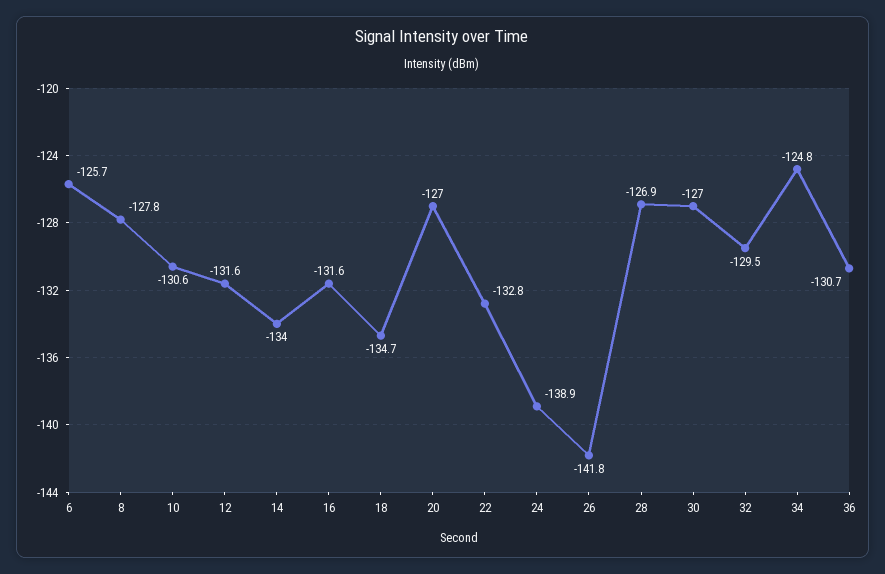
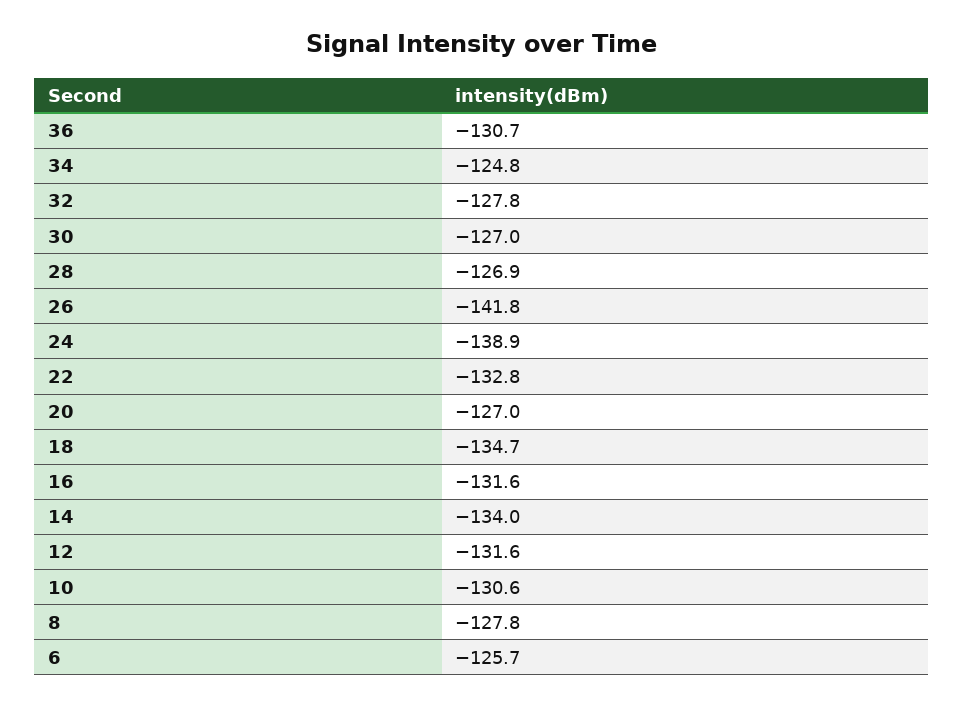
  {
    "6": -125.7,
    "8": -127.8,
    "10": -130.6,
    "12": -131.6,
    "14": -134,
    "16": -131.6,
    "18": -134.7,
    "20": -127,
    "22": -132.8,
    "24": -138.9,
    "26": -141.8,
    "28": -126.9,
    "30": -127,
-   "32": -129.5,
+   "32": -127.8,
    "34": -124.8,
    "36": -130.7
  }

